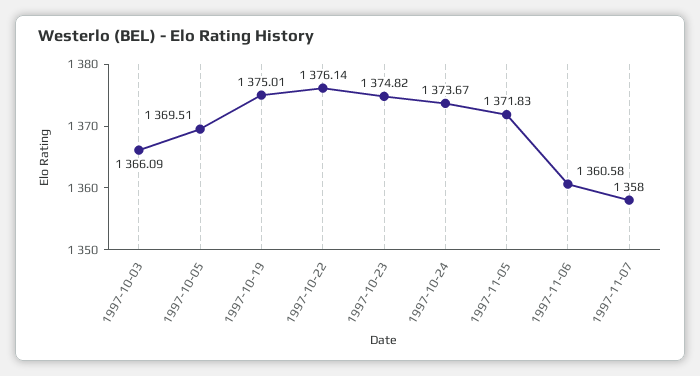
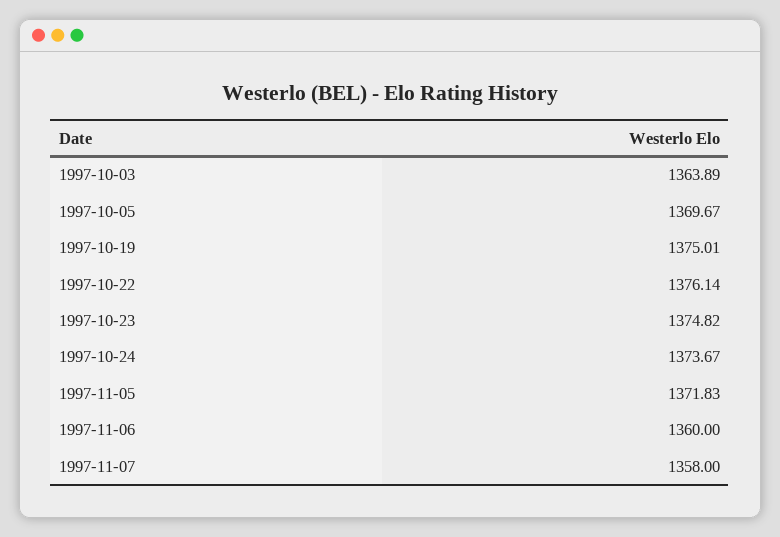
  {
-   "1997-10-03": 1366.09,
+   "1997-10-03": 1363.89,
-   "1997-10-05": 1369.51,
+   "1997-10-05": 1369.67,
    "1997-10-19": 1375.01,
    "1997-10-22": 1376.14,
    "1997-10-23": 1374.82,
    "1997-10-24": 1373.67,
    "1997-11-05": 1371.83,
-   "1997-11-06": 1360.58,
+   "1997-11-06": 1360,
    "1997-11-07": 1358
  }

